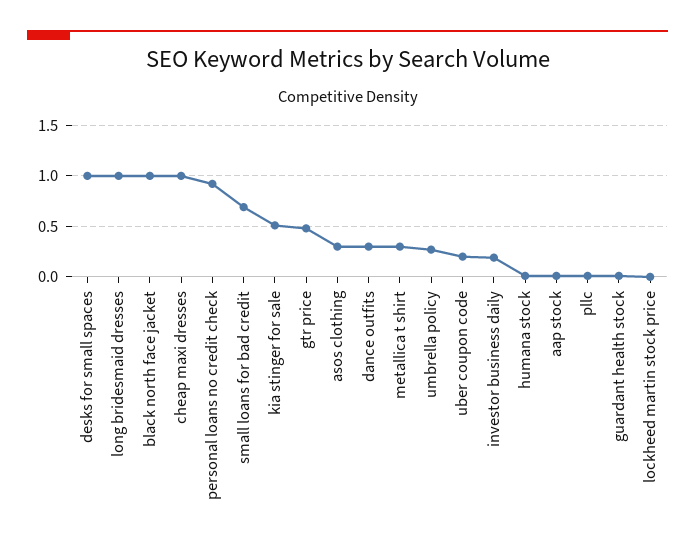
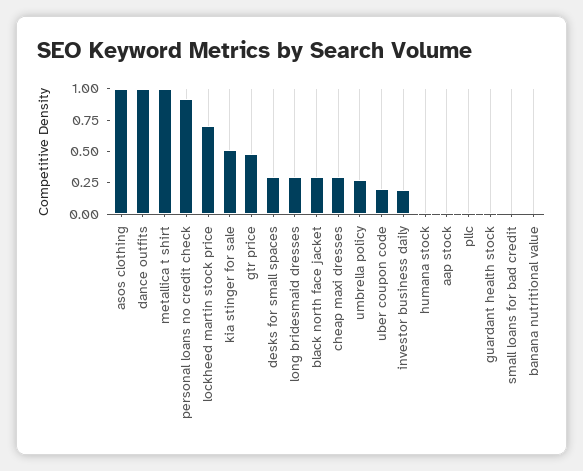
  {
-   "desks for small spaces": 1,
+   "desks for small spaces": 0.25,
-   "long bridesmaid dresses": 1,
+   "long bridesmaid dresses": 0.25,
-   "black north face jacket": 1,
+   "black north face jacket": 0.25,
-   "cheap maxi dresses": 1,
+   "cheap maxi dresses": 0.25,
    "personal loans no credit check": 0.9,
-   "small loans for bad credit": 0.7,
+   "small loans for bad credit": 0,
    "kia stinger for sale": 0.5,
    "gtr price": 0.5,
-   "asos clothing": 0.3,
+   "asos clothing": 1,
-   "dance outfits": 0.3,
+   "dance outfits": 1,
-   "metallica t shirt": 0.3,
+   "metallica t shirt": 1,
    "umbrella policy": 0.3,
    "uber coupon code": 0.2,
    "investor business daily": 0.2,
    "humana stock": 0,
    "aap stock": 0,
    "pllc": 0,
    "guardant health stock": 0,
-   "lockheed martin stock price": 0
+   "lockheed martin stock price": 0.75,
+   "banana nutritional value": 0
  }

